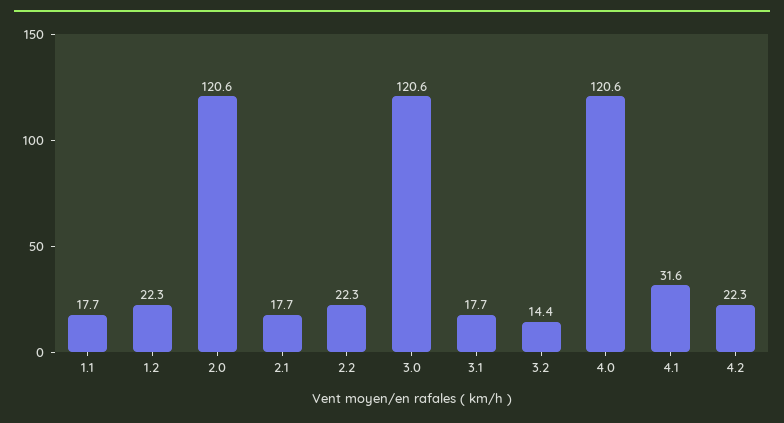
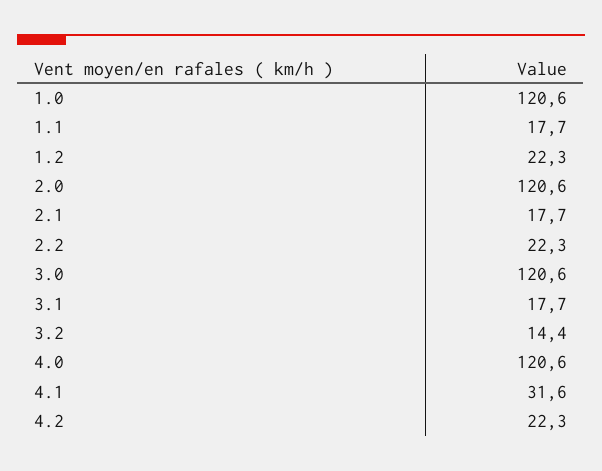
  {
    "1.1": 17.7,
    "1.2": 22.3,
    "2.0": 120.6,
    "2.1": 17.7,
    "2.2": 22.3,
    "3.0": 120.6,
    "3.1": 17.7,
    "3.2": 14.4,
    "4.0": 120.6,
    "4.1": 31.6,
-   "4.2": 22.3
+   "4.2": 22.3,
+   "1.0": 120.6
  }

